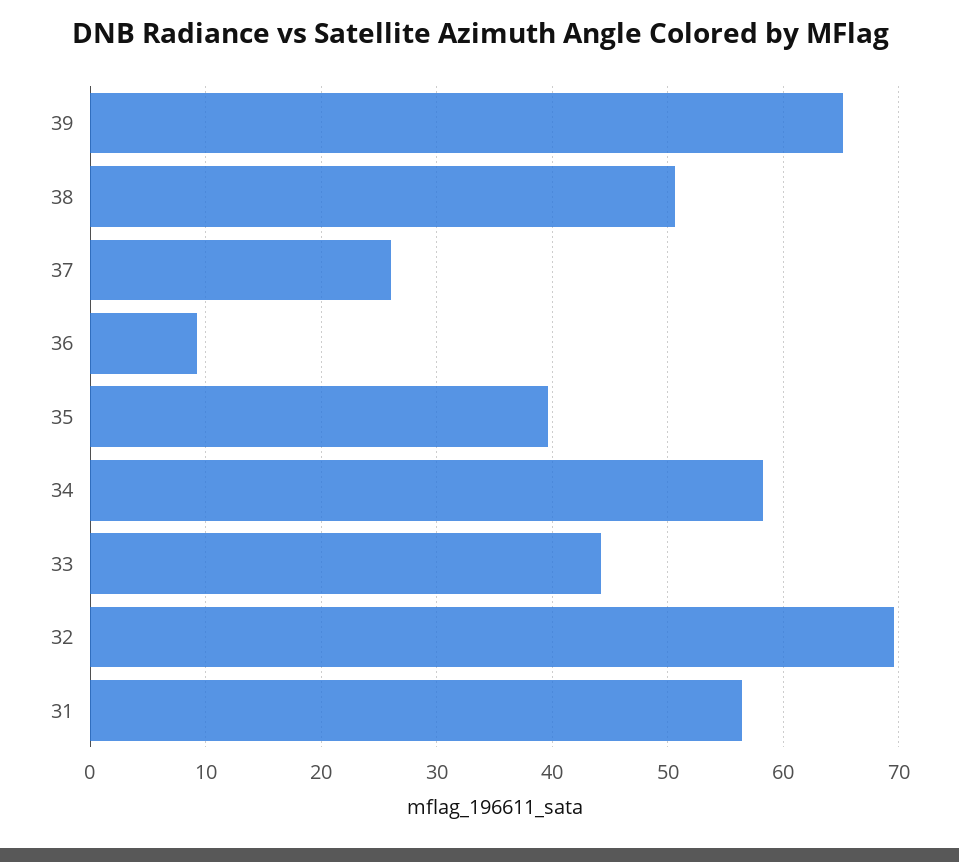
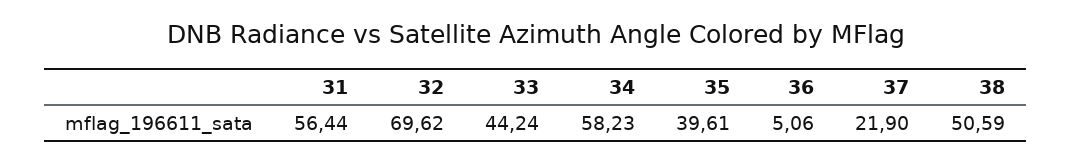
  {
-   "39": 65,
    "38": 50.59,
-   "37": 26,
+   "37": 21.9,
-   "36": 9,
+   "36": 5.06,
    "35": 39.61,
    "34": 58.23,
    "33": 44.24,
    "32": 69.62,
    "31": 56.44
  }

